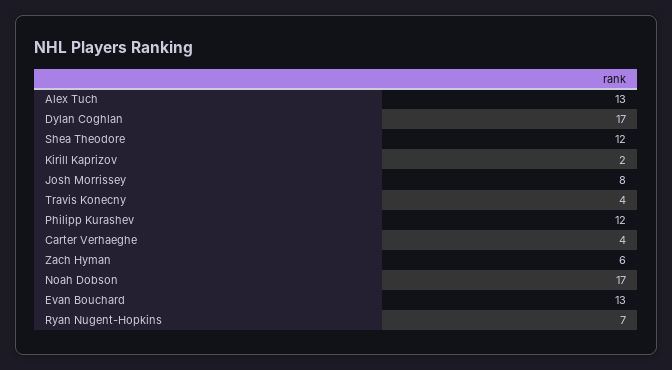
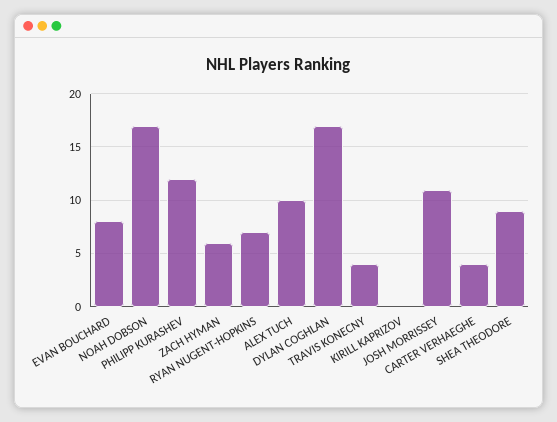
  {
-   "Alex Tuch": 13,
+   "Alex Tuch": 10,
    "Dylan Coghlan": 17,
-   "Shea Theodore": 12,
+   "Shea Theodore": 9,
-   "Kirill Kaprizov": 2,
+   "Kirill Kaprizov": 0,
-   "Josh Morrissey": 8,
+   "Josh Morrissey": 11,
    "Travis Konecny": 4,
    "Philipp Kurashev": 12,
    "Carter Verhaeghe": 4,
    "Zach Hyman": 6,
    "Noah Dobson": 17,
-   "Evan Bouchard": 13,
+   "Evan Bouchard": 8,
    "Ryan Nugent-Hopkins": 7
  }

